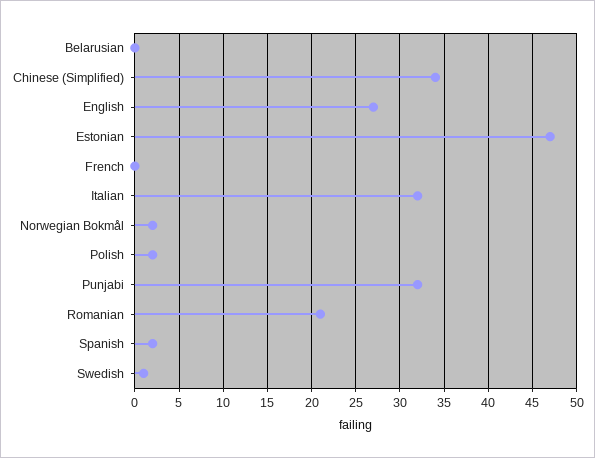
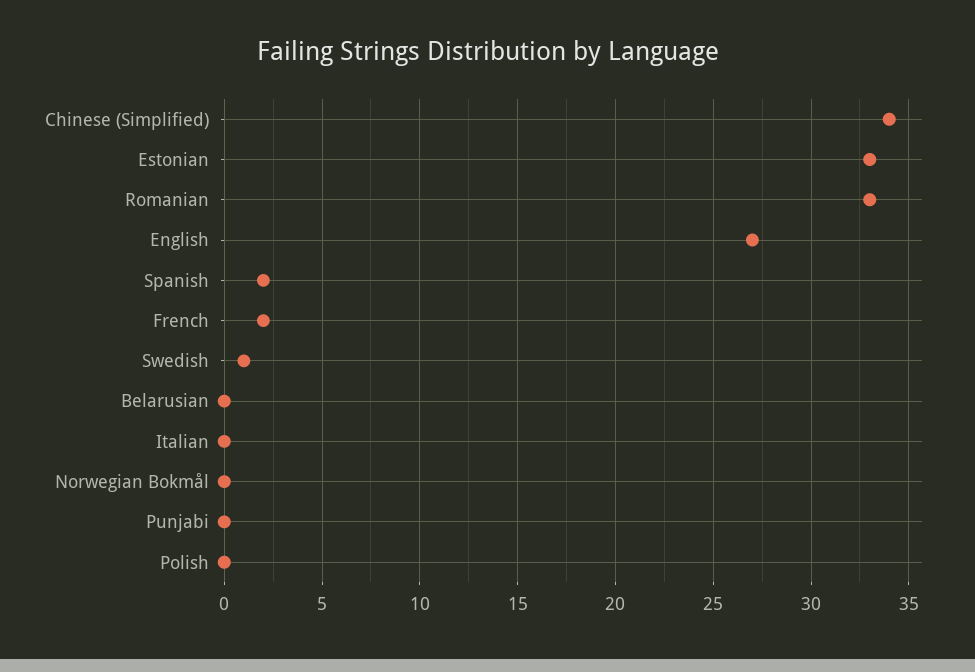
  {
    "Belarusian": 0,
    "Chinese (Simplified)": 34,
    "English": 27,
-   "Estonian": 47,
+   "Estonian": 33,
-   "French": 0,
+   "French": 2,
-   "Italian": 32,
+   "Italian": 0,
-   "Norwegian Bokmål": 2,
+   "Norwegian Bokmål": 0,
-   "Polish": 2,
+   "Polish": 0,
-   "Punjabi": 32,
+   "Punjabi": 0,
-   "Romanian": 21,
+   "Romanian": 33,
    "Spanish": 2,
    "Swedish": 1
  }

